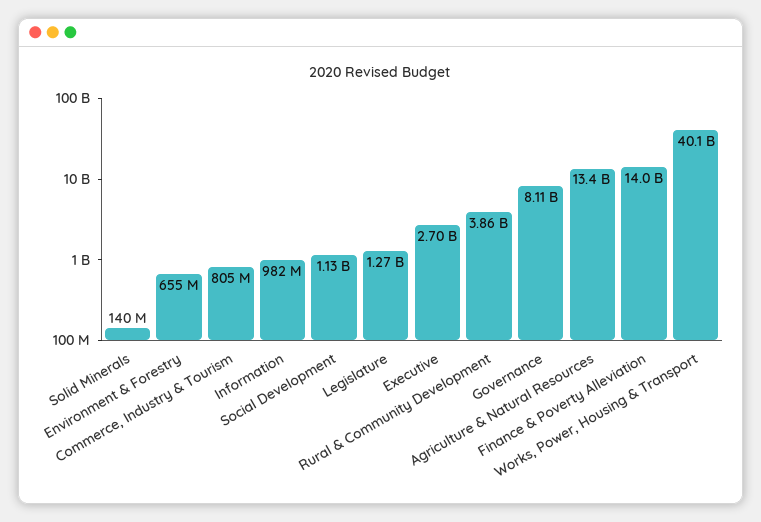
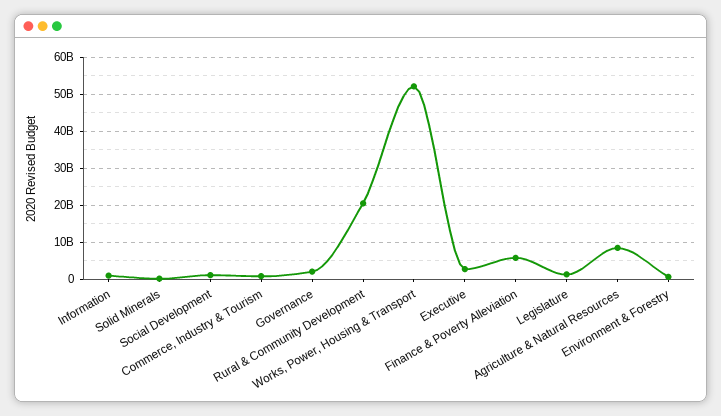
  {
    "Solid Minerals": 140000000,
    "Environment & Forestry": 655000000,
    "Commerce, Industry & Tourism": 805000000,
    "Information": 982000000,
    "Social Development": 1130000000,
    "Legislature": 1270000000,
    "Executive": 2700000000,
-   "Rural & Community Development": 3860000000,
+   "Rural & Community Development": 20000000000,
-   "Governance": 8110000000,
+   "Governance": 2000000000,
-   "Agriculture & Natural Resources": 13400000000,
+   "Agriculture & Natural Resources": 8000000000,
-   "Finance & Poverty Alleviation": 14000000000,
+   "Finance & Poverty Alleviation": 6000000000,
-   "Works, Power, Housing & Transport": 40100000000
+   "Works, Power, Housing & Transport": 52000000000
  }

